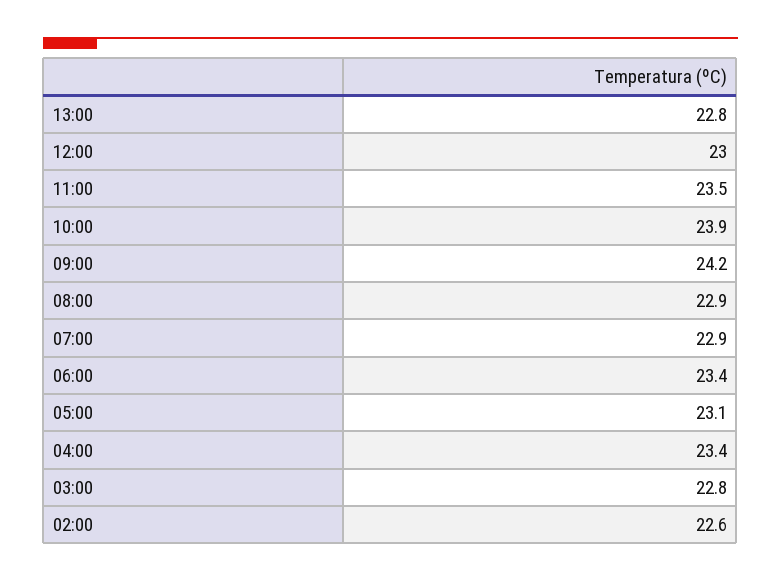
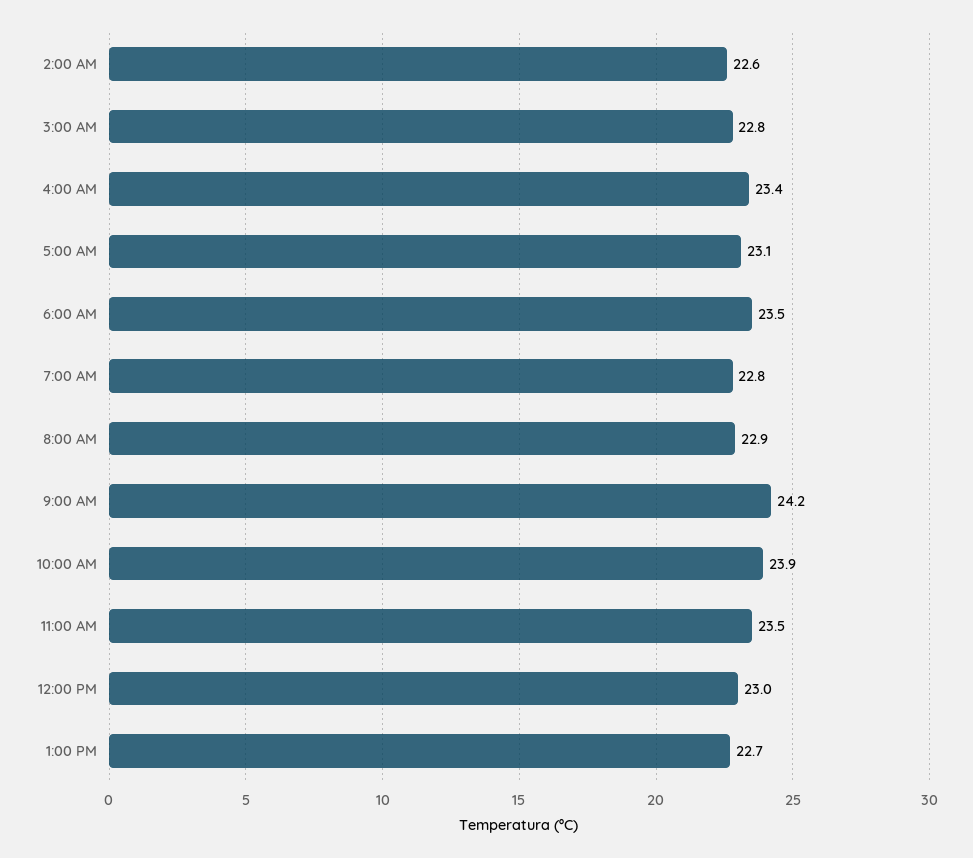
  {
-   "13:00": 22.8,
+   "13:00": 22.7,
    "12:00": 23,
    "11:00": 23.5,
    "10:00": 23.9,
    "09:00": 24.2,
    "08:00": 22.9,
-   "07:00": 22.9,
+   "07:00": 22.8,
-   "06:00": 23.4,
+   "06:00": 23.5,
    "05:00": 23.1,
    "04:00": 23.4,
    "03:00": 22.8,
    "02:00": 22.6
  }

